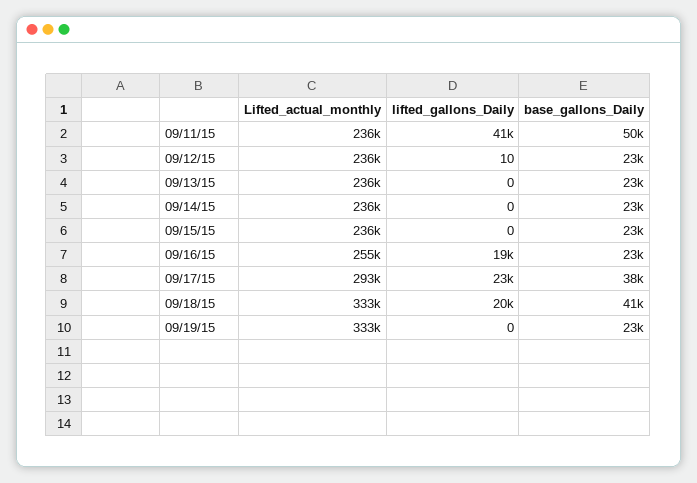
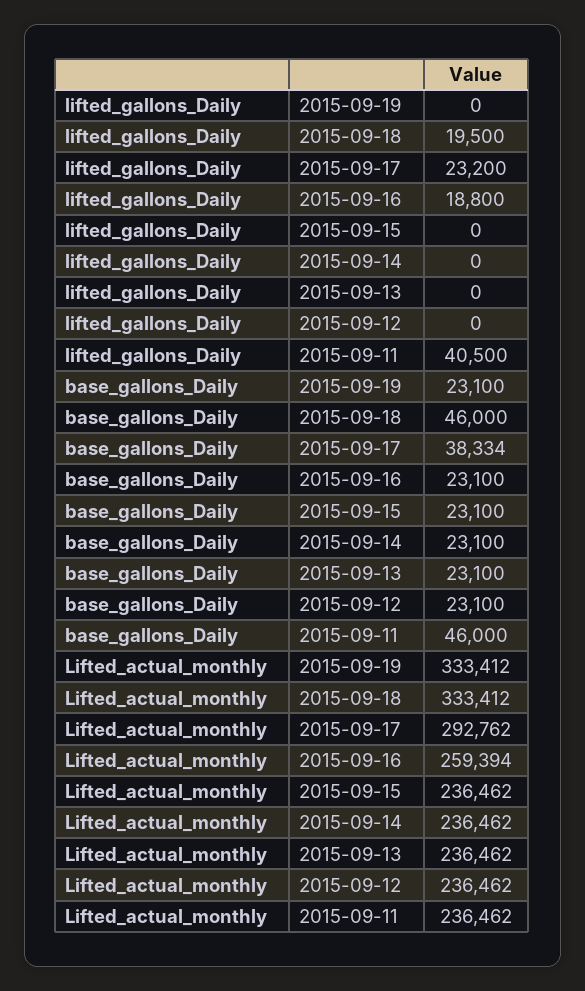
  {
    "Lifted_actual_monthly": {
      "09/11/15": 236462,
      "09/12/15": 236462,
      "09/13/15": 236462,
      "09/14/15": 236462,
      "09/15/15": 236462,
-     "09/16/15": 255000,
+     "09/16/15": 259394,
      "09/17/15": 292762,
      "09/18/15": 333412,
      "09/19/15": 333412
    },
    "lifted_gallons_Daily": {
      "09/11/15": 40500,
-     "09/12/15": 10,
+     "09/12/15": 0,
      "09/13/15": 0,
      "09/14/15": 0,
      "09/15/15": 0,
      "09/16/15": 18800,
      "09/17/15": 23200,
      "09/18/15": 19500,
      "09/19/15": 0
    },
    "base_gallons_Daily": {
-     "09/11/15": 50000,
+     "09/11/15": 46000,
      "09/12/15": 23100,
      "09/13/15": 23100,
      "09/14/15": 23100,
      "09/15/15": 23100,
      "09/16/15": 23100,
      "09/17/15": 38334,
-     "09/18/15": 41000,
+     "09/18/15": 46000,
      "09/19/15": 23100
    }
  }

